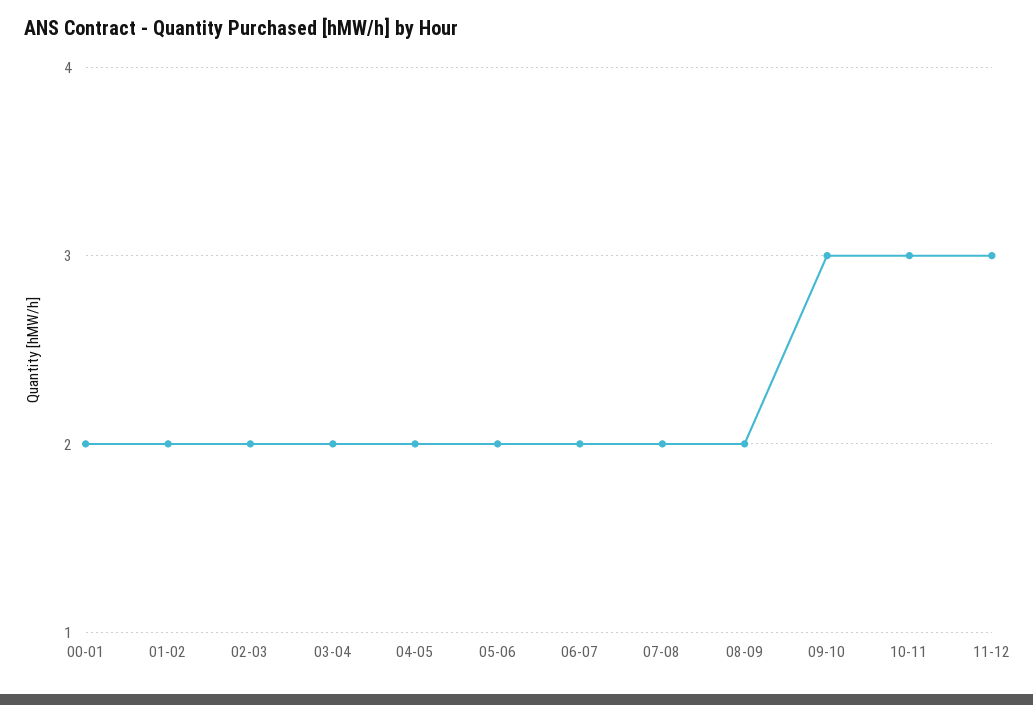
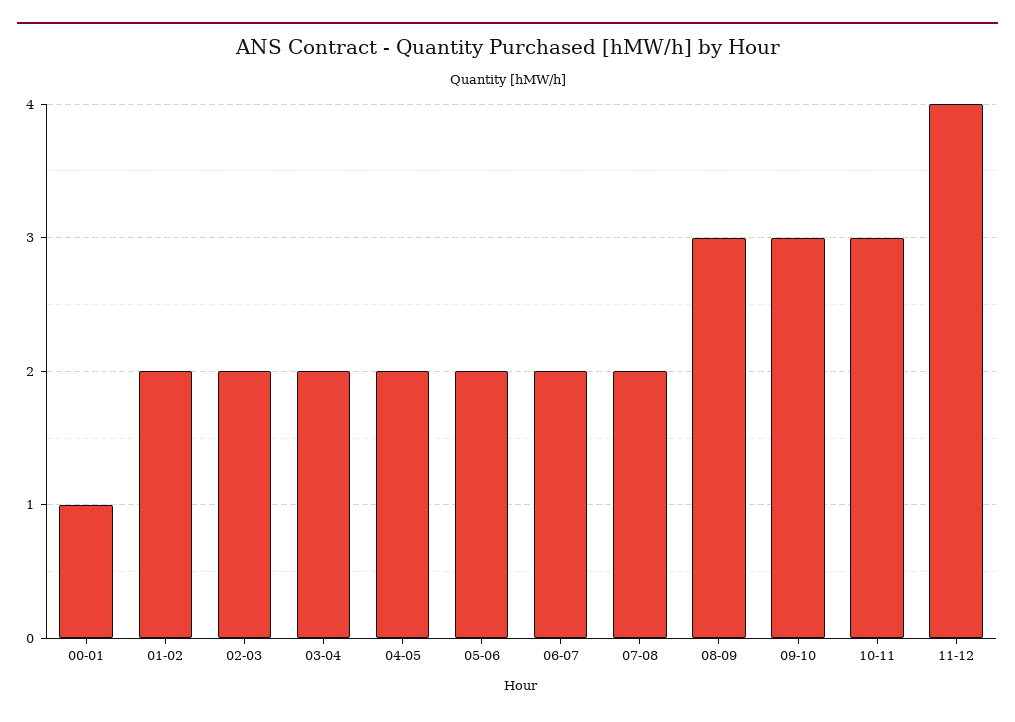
  {
-   "00-01": 2,
+   "00-01": 1,
    "01-02": 2,
    "02-03": 2,
    "03-04": 2,
    "04-05": 2,
    "05-06": 2,
    "06-07": 2,
    "07-08": 2,
-   "08-09": 2,
+   "08-09": 3,
    "09-10": 3,
    "10-11": 3,
-   "11-12": 3
+   "11-12": 4
  }

